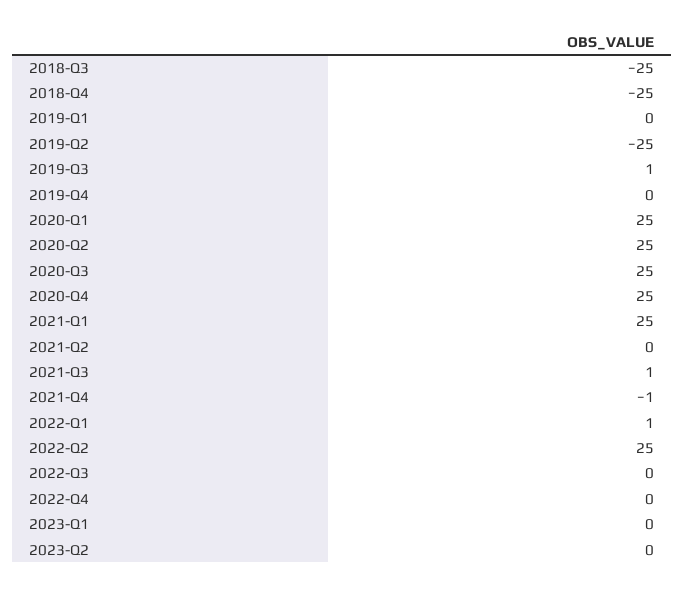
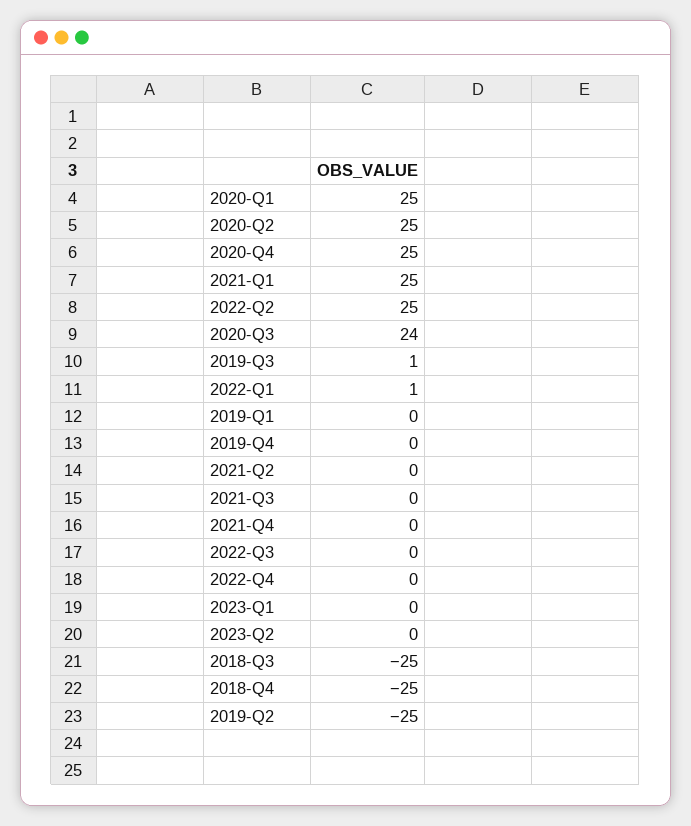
  {
    "2018-Q3": -25,
    "2018-Q4": -25,
    "2019-Q1": 0,
    "2019-Q2": -25,
    "2019-Q3": 1,
    "2019-Q4": 0,
    "2020-Q1": 25,
    "2020-Q2": 25,
-   "2020-Q3": 25,
+   "2020-Q3": 24,
    "2020-Q4": 25,
    "2021-Q1": 25,
    "2021-Q2": 0,
-   "2021-Q3": 1,
+   "2021-Q3": 0,
-   "2021-Q4": -1,
+   "2021-Q4": 0,
    "2022-Q1": 1,
    "2022-Q2": 25,
    "2022-Q3": 0,
    "2022-Q4": 0,
    "2023-Q1": 0,
    "2023-Q2": 0
  }

